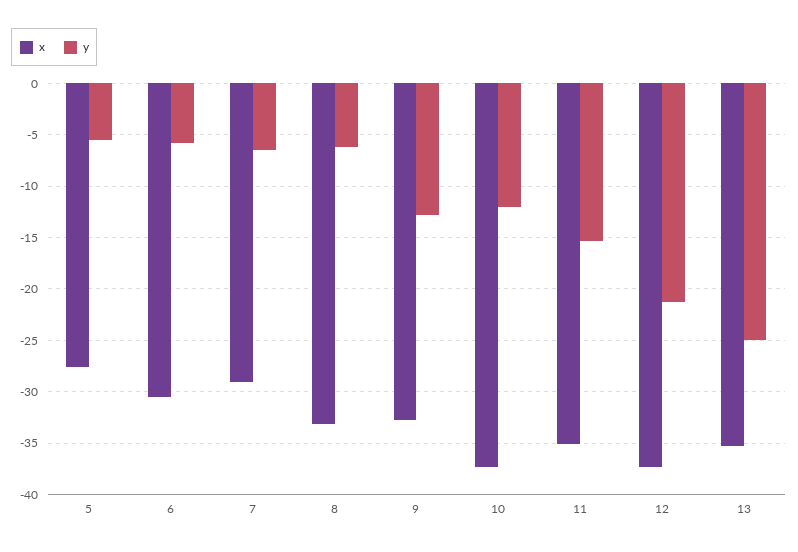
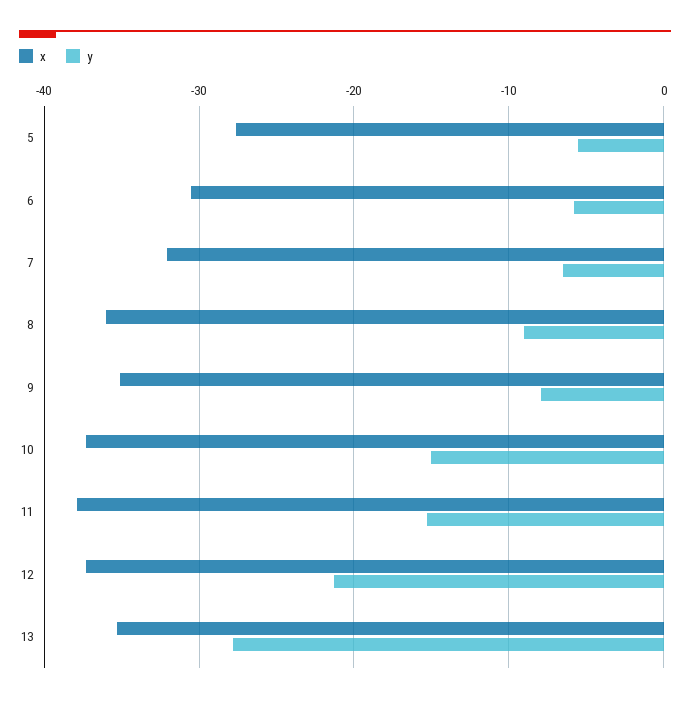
  {
    "x": {
      "5": -28,
      "6": -31,
-     "7": -29,
+     "7": -32,
-     "8": -33,
+     "8": -36,
-     "9": -33,
+     "9": -35,
      "10": -37,
-     "11": -35,
+     "11": -38,
      "12": -37,
      "13": -35
    },
    "y": {
      "5": -6,
      "6": -6,
      "7": -7,
-     "8": -6,
+     "8": -9,
-     "9": -13,
+     "9": -8,
-     "10": -12,
+     "10": -15,
      "11": -15,
      "12": -21,
-     "13": -25
+     "13": -28
    }
  }

